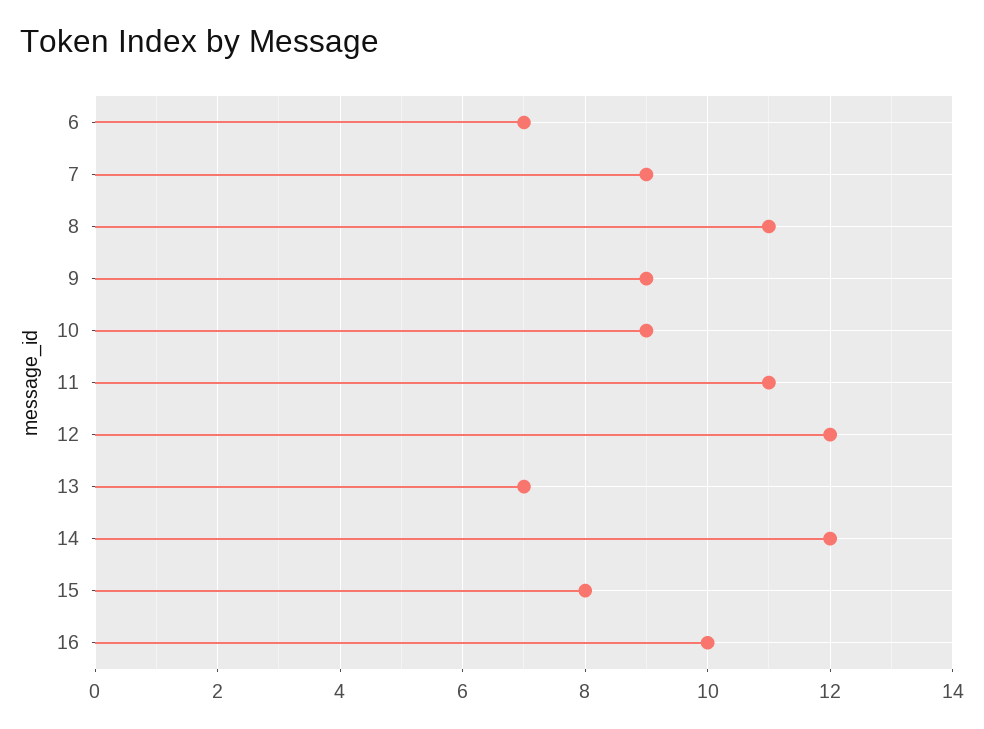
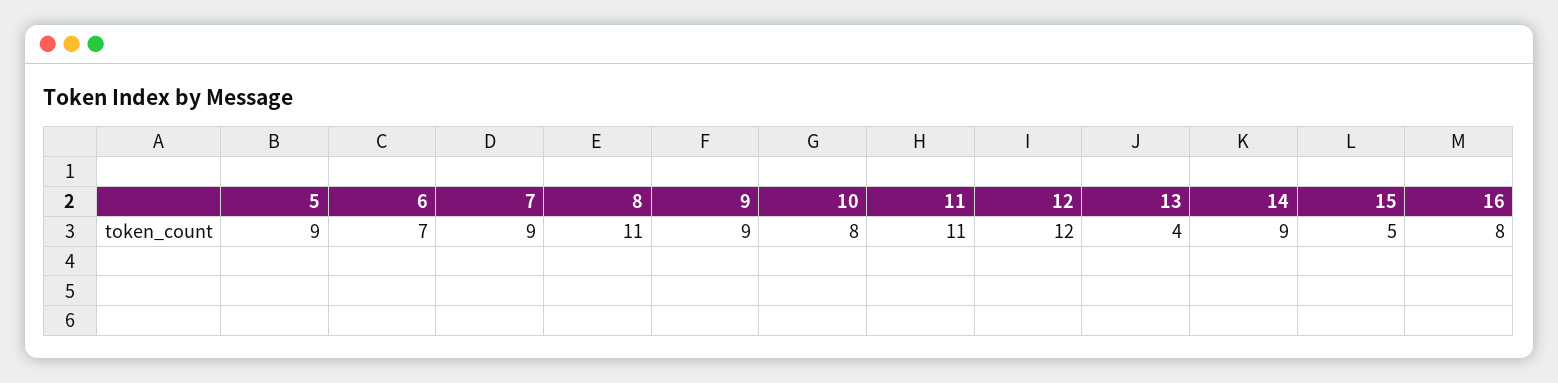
  {
    "6": 7,
    "7": 9,
    "8": 11,
    "9": 9,
-   "10": 9,
+   "10": 8,
    "11": 11,
    "12": 12,
-   "13": 7,
+   "13": 4,
-   "14": 12,
+   "14": 9,
-   "15": 8,
+   "15": 5,
-   "16": 10
+   "16": 8,
+   "5": 9
  }

